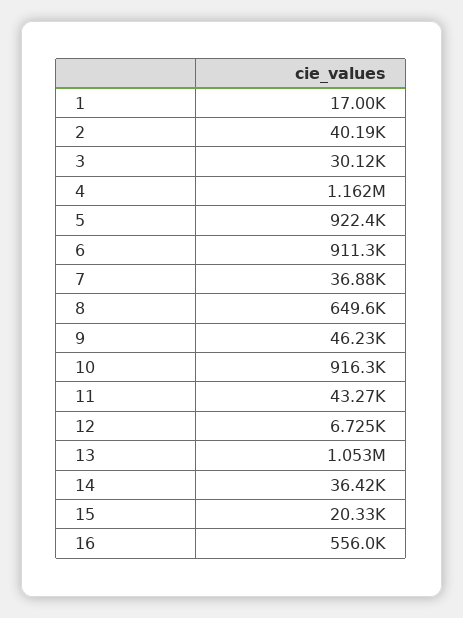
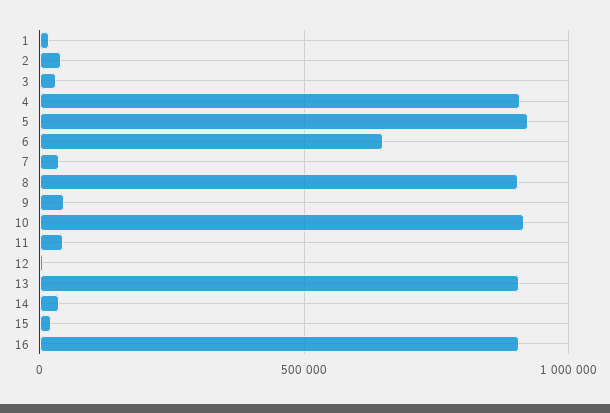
  {
    "1": 17000,
    "2": 40190,
    "3": 30120,
-   "4": 1162000,
+   "4": 900000,
    "5": 922400,
-   "6": 911300,
+   "6": 650000,
    "7": 36880,
-   "8": 649600,
+   "8": 900000,
    "9": 46230,
    "10": 916300,
    "11": 43270,
    "12": 6725,
-   "13": 1053000,
+   "13": 900000,
    "14": 36420,
    "15": 20330,
-   "16": 556000
+   "16": 900000
  }

